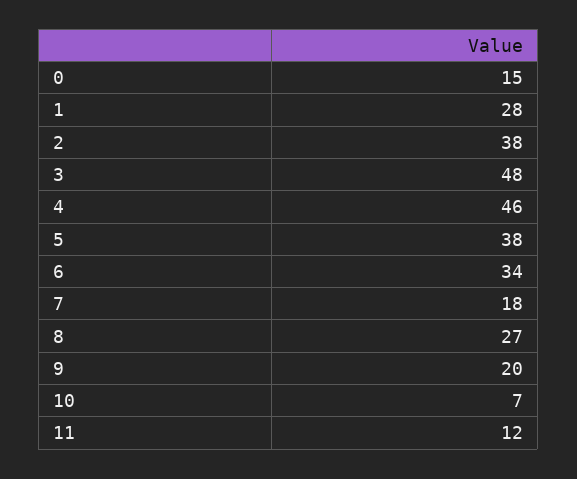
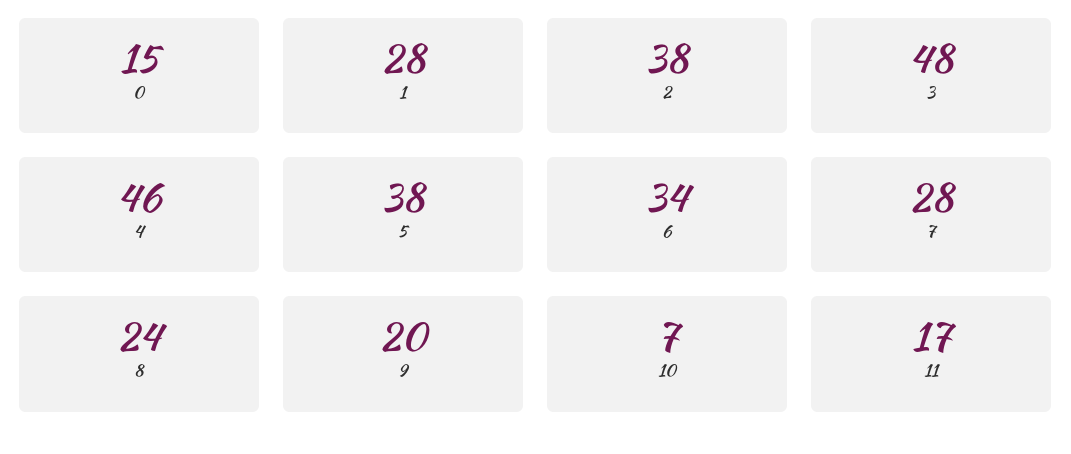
  {
    "0": 15,
    "1": 28,
    "2": 38,
    "3": 48,
    "4": 46,
    "5": 38,
    "6": 34,
-   "7": 18,
+   "7": 28,
-   "8": 27,
+   "8": 24,
    "9": 20,
    "10": 7,
-   "11": 12
+   "11": 17
  }

